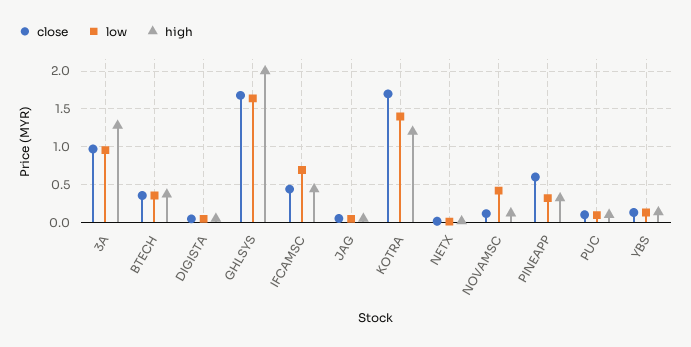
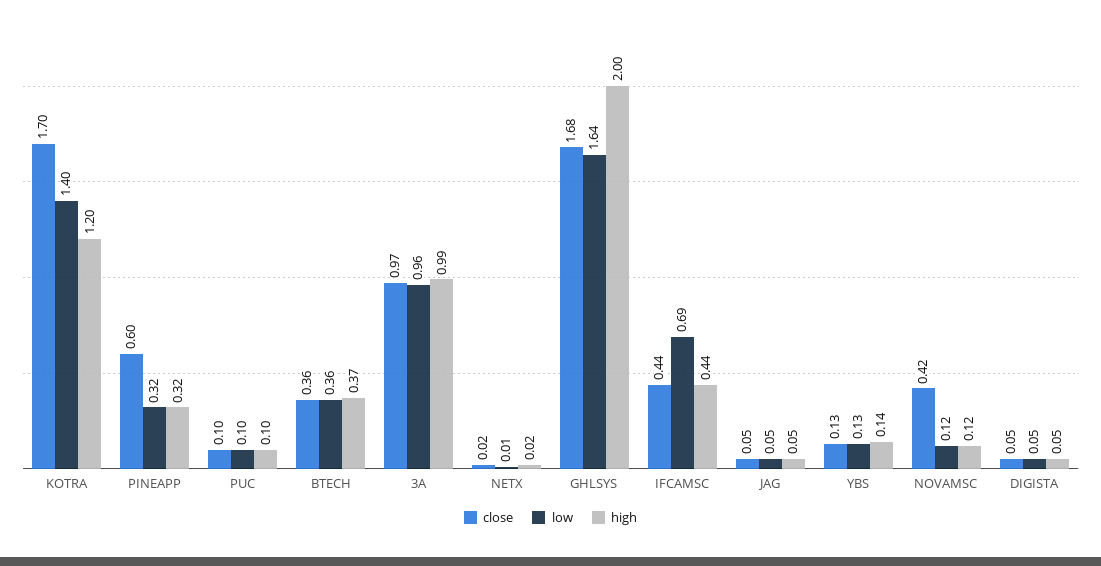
  {
    "close": {
      "3A": 0.97,
      "BTECH": 0.36,
      "DIGISTA": 0.05,
      "GHLSYS": 1.68,
      "IFCAMSC": 0.44,
      "JAG": 0.05,
      "KOTRA": 1.7,
      "NETX": 0.02,
-     "NOVAMSC": 0.1,
+     "NOVAMSC": 0.42,
      "PINEAPP": 0.6,
      "PUC": 0.1,
      "YBS": 0.13
    },
    "low": {
      "3A": 0.96,
      "BTECH": 0.36,
      "DIGISTA": 0.05,
      "GHLSYS": 1.64,
      "IFCAMSC": 0.69,
      "JAG": 0.05,
      "KOTRA": 1.4,
      "NETX": 0.01,
-     "NOVAMSC": 0.4,
+     "NOVAMSC": 0.12,
      "PINEAPP": 0.32,
      "PUC": 0.1,
      "YBS": 0.13
    },
    "high": {
-     "3A": 1.3,
+     "3A": 0.99,
      "BTECH": 0.37,
      "DIGISTA": 0.05,
      "GHLSYS": 2,
      "IFCAMSC": 0.44,
      "JAG": 0.05,
      "KOTRA": 1.2,
      "NETX": 0.02,
      "NOVAMSC": 0.12,
      "PINEAPP": 0.32,
      "PUC": 0.1,
      "YBS": 0.14
    }
  }

